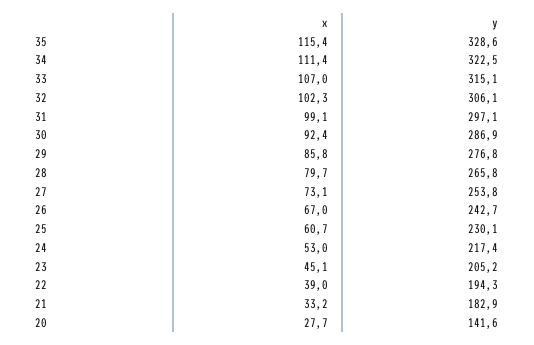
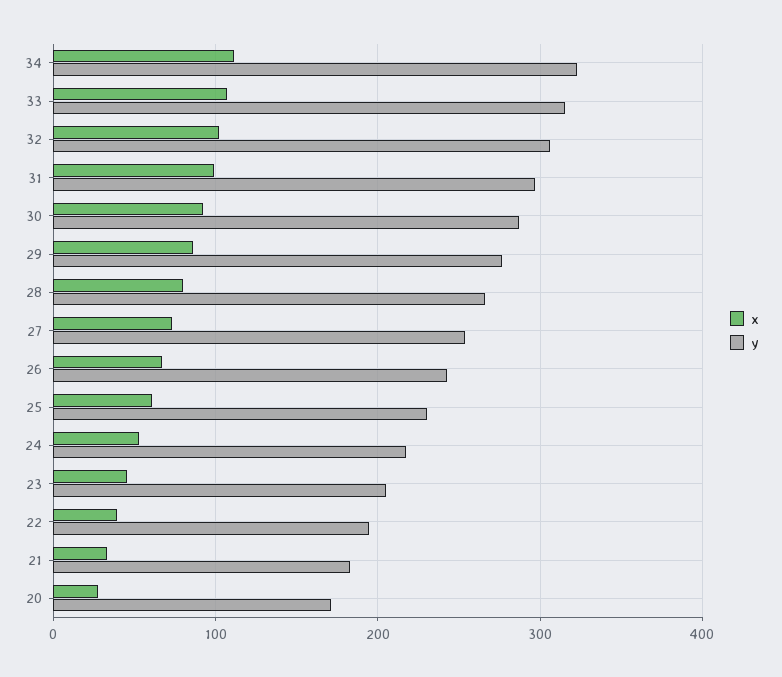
  {
    "x": {
-     "35": 115.4,
      "34": 111.4,
      "33": 107,
      "32": 102.3,
      "31": 99.1,
      "30": 92.4,
      "29": 85.8,
      "28": 79.7,
      "27": 73.1,
      "26": 67,
      "25": 60.7,
      "24": 53,
      "23": 45.1,
      "22": 39,
      "21": 33.2,
      "20": 27.7
    },
    "y": {
-     "35": 328.6,
      "34": 322.5,
      "33": 315.1,
      "32": 306.1,
      "31": 297.1,
      "30": 286.9,
      "29": 276.8,
      "28": 265.8,
      "27": 253.8,
      "26": 242.7,
      "25": 230.1,
      "24": 217.4,
      "23": 205.2,
      "22": 194.3,
      "21": 182.9,
-     "20": 141.6
+     "20": 170
    }
  }

